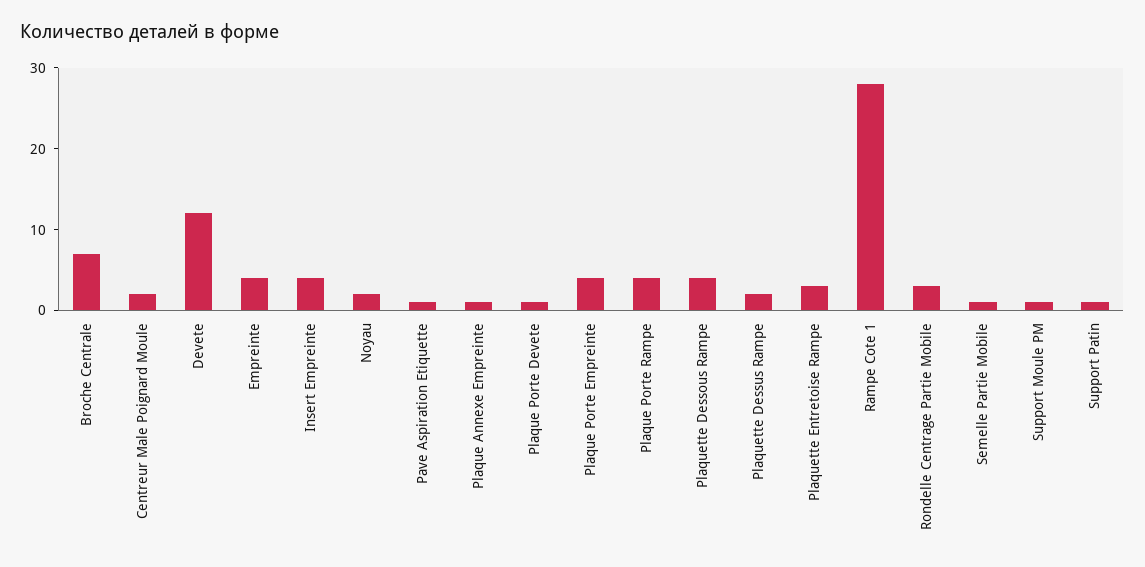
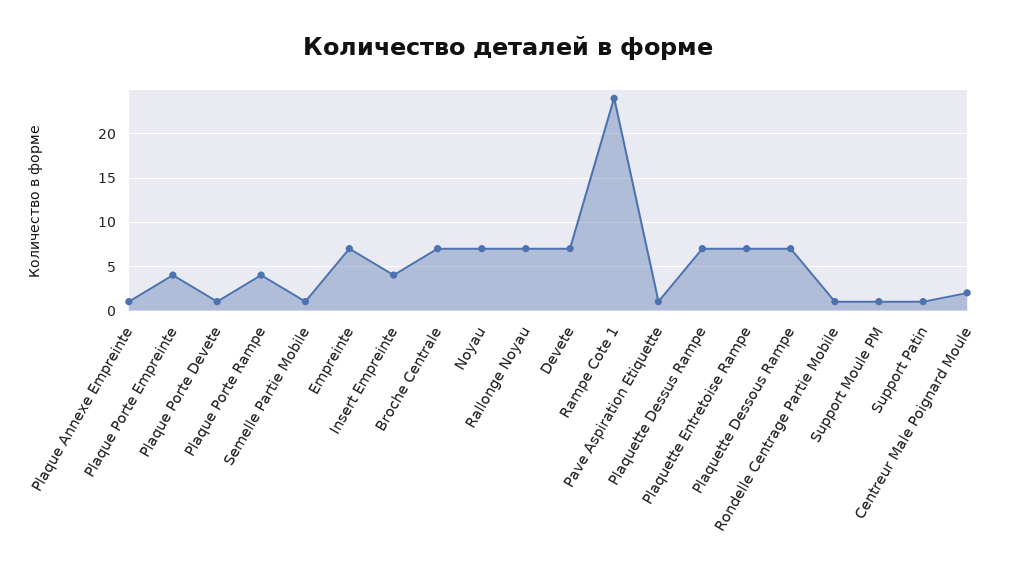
  {
    "Broche Centrale": 7,
    "Centreur Male Poignard Moule": 2,
-   "Devete": 12,
+   "Devete": 7,
-   "Empreinte": 4,
+   "Empreinte": 7,
    "Insert Empreinte": 4,
-   "Noyau": 2,
+   "Noyau": 7,
    "Pave Aspiration Etiquette": 1,
    "Plaque Annexe Empreinte": 1,
    "Plaque Porte Devete": 1,
    "Plaque Porte Empreinte": 4,
    "Plaque Porte Rampe": 4,
-   "Plaquette Dessous Rampe": 4,
+   "Plaquette Dessous Rampe": 7,
-   "Plaquette Dessus Rampe": 2,
+   "Plaquette Dessus Rampe": 7,
-   "Plaquette Entretoise Rampe": 3,
+   "Plaquette Entretoise Rampe": 7,
-   "Rampe Cote 1": 28,
+   "Rampe Cote 1": 24,
-   "Rondelle Centrage Partie Mobile": 3,
+   "Rondelle Centrage Partie Mobile": 1,
    "Semelle Partie Mobile": 1,
    "Support Moule PM": 1,
-   "Support Patin": 1
+   "Support Patin": 1,
+   "Rallonge Noyau": 7
  }

